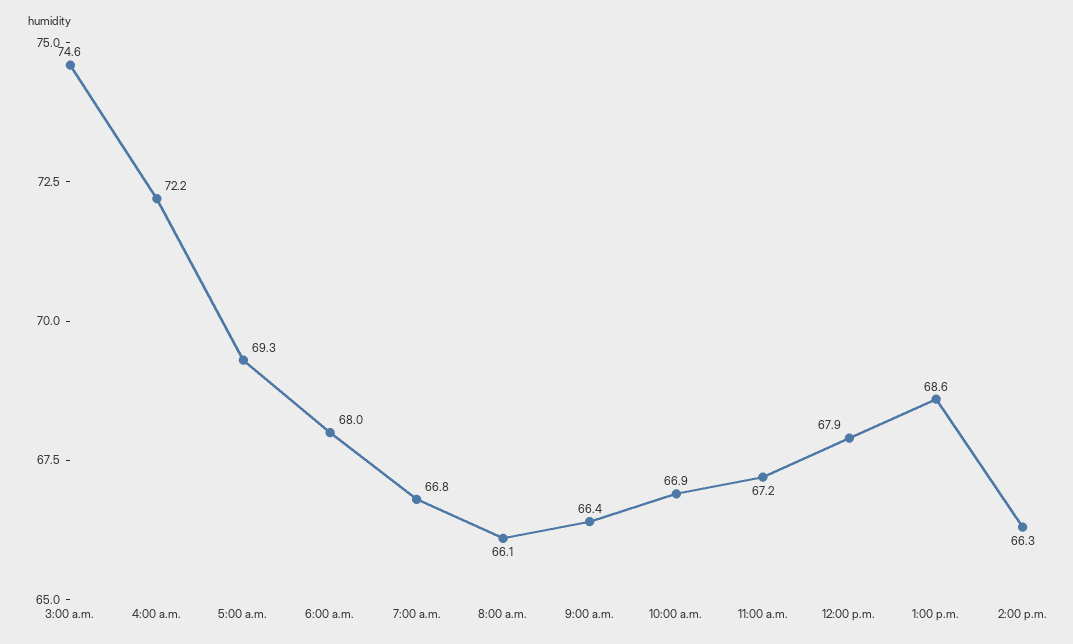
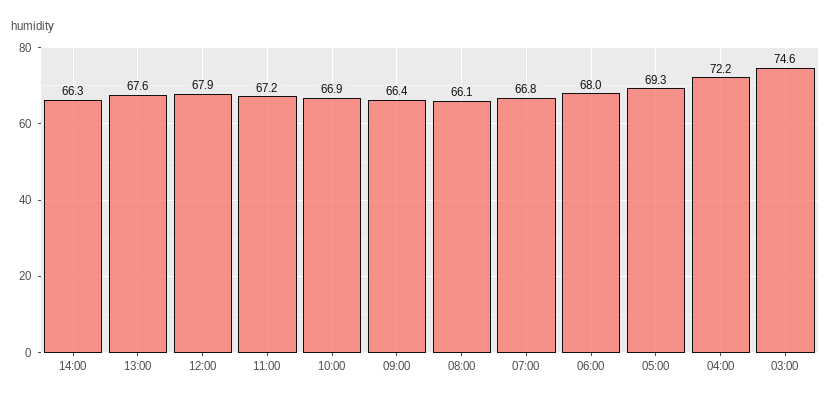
  {
    "3:00 a.m.": 74.6,
    "4:00 a.m.": 72.2,
    "5:00 a.m.": 69.3,
    "6:00 a.m.": 68,
    "7:00 a.m.": 66.8,
    "8:00 a.m.": 66.1,
    "9:00 a.m.": 66.4,
    "10:00 a.m.": 66.9,
    "11:00 a.m.": 67.2,
    "12:00 p.m.": 67.9,
-   "1:00 p.m.": 68.6,
+   "1:00 p.m.": 67.6,
    "2:00 p.m.": 66.3
  }

